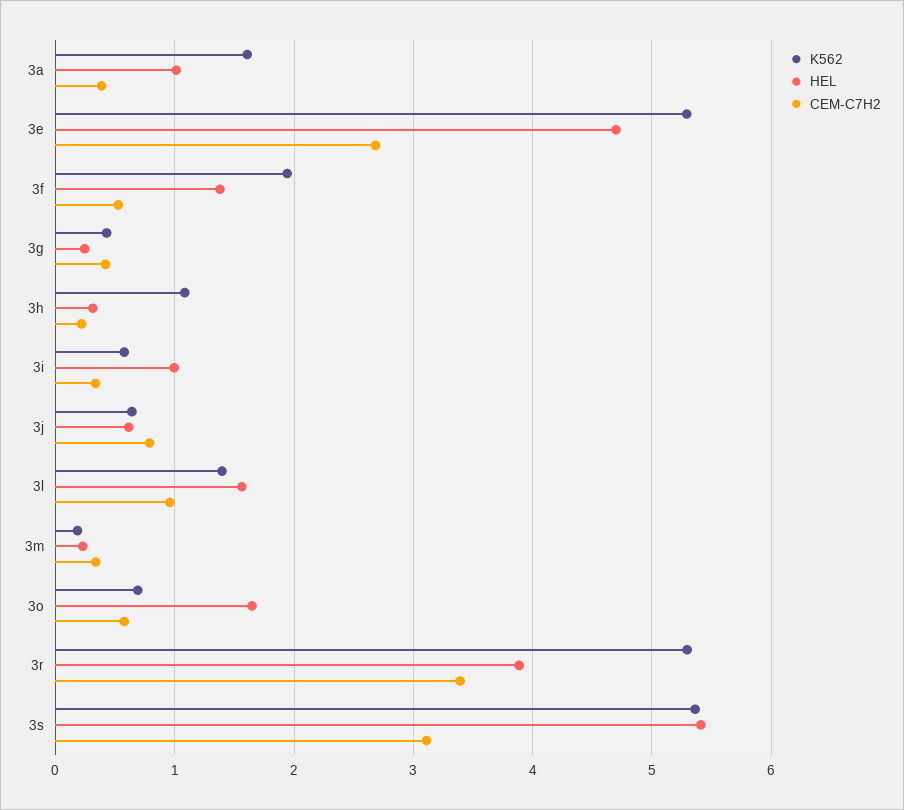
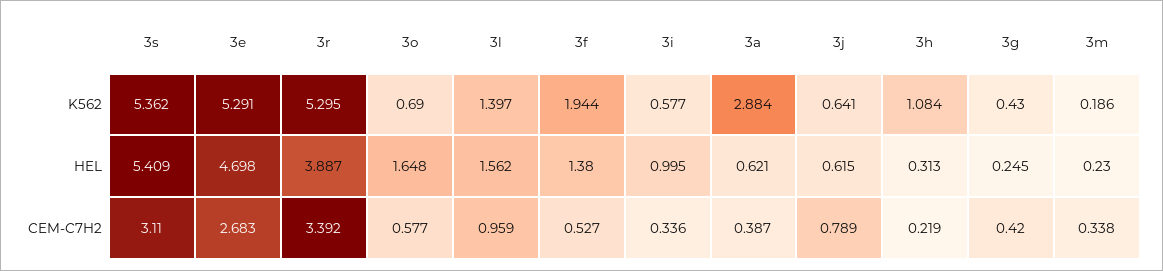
  {
    "K562": {
-     "3a": 1.6,
+     "3a": 2.884,
      "3e": 5.291,
      "3f": 1.944,
      "3g": 0.43,
      "3h": 1.084,
      "3i": 0.577,
      "3j": 0.641,
      "3l": 1.397,
      "3m": 0.186,
      "3o": 0.69,
      "3r": 5.295,
      "3s": 5.362
    },
    "HEL": {
-     "3a": 1,
+     "3a": 0.621,
      "3e": 4.698,
      "3f": 1.38,
      "3g": 0.245,
      "3h": 0.313,
      "3i": 0.995,
      "3j": 0.615,
      "3l": 1.562,
      "3m": 0.23,
      "3o": 1.648,
      "3r": 3.887,
      "3s": 5.409
    },
    "CEM-C7H2": {
      "3a": 0.387,
      "3e": 2.683,
      "3f": 0.527,
      "3g": 0.42,
      "3h": 0.219,
      "3i": 0.336,
      "3j": 0.789,
      "3l": 0.959,
      "3m": 0.338,
      "3o": 0.577,
      "3r": 3.392,
      "3s": 3.11
    }
  }

